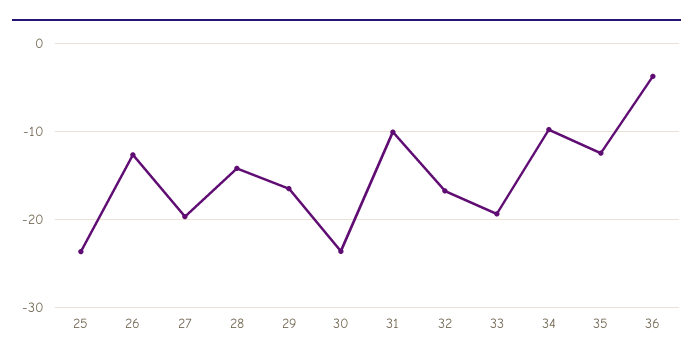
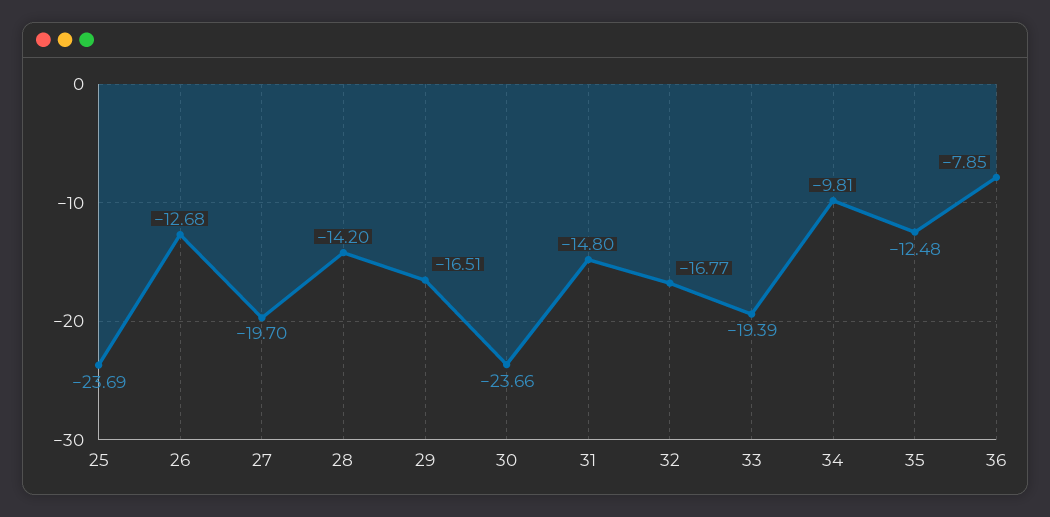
  {
    "25": -23.69,
    "26": -12.68,
    "27": -19.7,
    "28": -14.2,
    "29": -16.51,
    "30": -23.66,
-   "31": -10,
+   "31": -14.8,
    "32": -16.77,
    "33": -19.39,
    "34": -9.81,
    "35": -12.48,
-   "36": -4
+   "36": -7.85
  }

